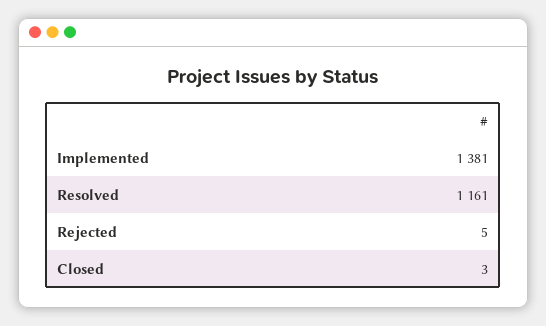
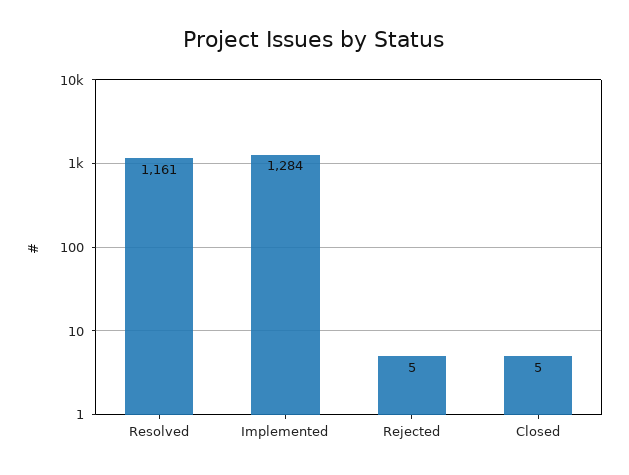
  {
-   "Implemented": 1381,
+   "Implemented": 1284,
    "Resolved": 1161,
    "Rejected": 5,
-   "Closed": 3
+   "Closed": 5
  }

